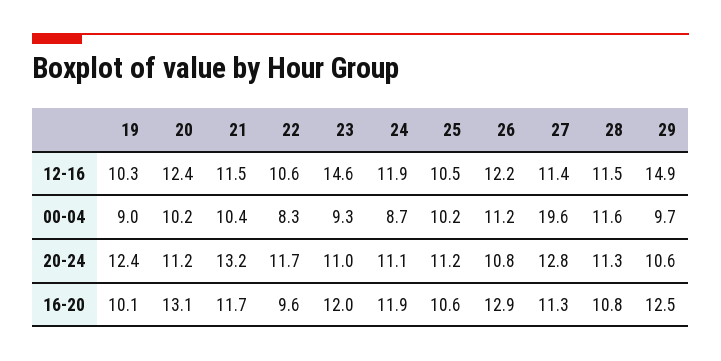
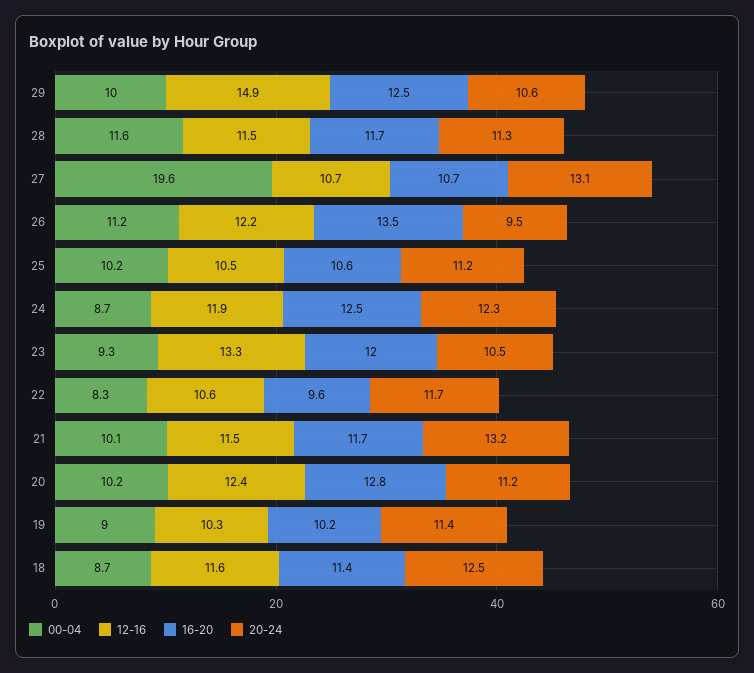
  {
    "12-16": {
      "19": 10.3,
      "20": 12.4,
      "21": 11.5,
      "22": 10.6,
-     "23": 14.6,
+     "23": 13.3,
      "24": 11.9,
      "25": 10.5,
      "26": 12.2,
-     "27": 11.4,
+     "27": 10.7,
      "28": 11.5,
-     "29": 14.9
+     "29": 14.9,
+     "18": 11.6
    },
    "00-04": {
      "19": 9,
      "20": 10.2,
-     "21": 10.4,
+     "21": 10.1,
      "22": 8.3,
      "23": 9.3,
      "24": 8.7,
      "25": 10.2,
      "26": 11.2,
      "27": 19.6,
      "28": 11.6,
-     "29": 9.7
+     "29": 10,
+     "18": 8.7
    },
    "20-24": {
-     "19": 12.4,
+     "19": 11.4,
      "20": 11.2,
      "21": 13.2,
      "22": 11.7,
-     "23": 11,
+     "23": 10.5,
-     "24": 11.1,
+     "24": 12.3,
      "25": 11.2,
-     "26": 10.8,
+     "26": 9.5,
-     "27": 12.8,
+     "27": 13.1,
      "28": 11.3,
-     "29": 10.6
+     "29": 10.6,
+     "18": 12.5
    },
    "16-20": {
-     "19": 10.1,
+     "19": 10.2,
-     "20": 13.1,
+     "20": 12.8,
      "21": 11.7,
      "22": 9.6,
      "23": 12,
-     "24": 11.9,
+     "24": 12.5,
      "25": 10.6,
-     "26": 12.9,
+     "26": 13.5,
-     "27": 11.3,
+     "27": 10.7,
-     "28": 10.8,
+     "28": 11.7,
-     "29": 12.5
+     "29": 12.5,
+     "18": 11.4
    }
  }

